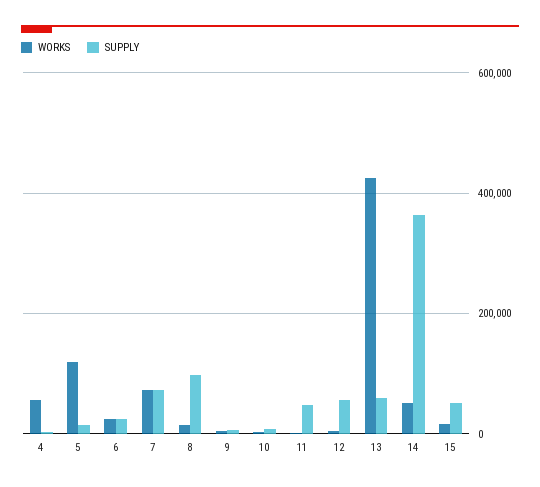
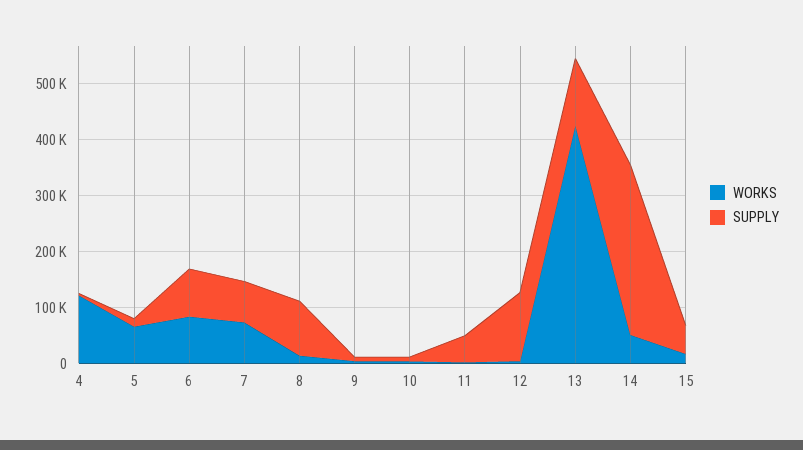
  {
    "WORKS": {
-     "4": 60000,
+     "4": 120000,
-     "5": 120000,
+     "5": 60000,
-     "6": 20000,
+     "6": 80000,
      "7": 80000,
      "8": 20000,
      "9": 0,
      "10": 0,
      "11": 0,
      "12": 0,
      "13": 420000,
      "14": 60000,
      "15": 20000
    },
    "SUPPLY": {
      "4": 0,
      "5": 20000,
-     "6": 20000,
+     "6": 80000,
      "7": 80000,
      "8": 100000,
      "9": 0,
      "10": 0,
      "11": 40000,
-     "12": 60000,
+     "12": 120000,
-     "13": 60000,
+     "13": 120000,
-     "14": 360000,
+     "14": 300000,
      "15": 60000
    }
  }

